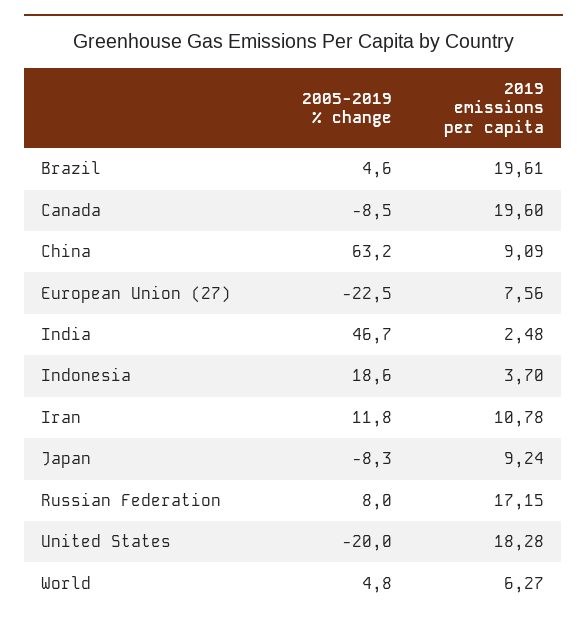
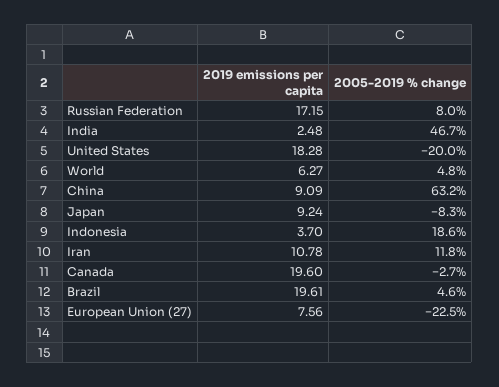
  {
    "2005-2019 % change": {
      "Brazil": 4.6,
-     "Canada": -8.5,
+     "Canada": -2.7,
      "China": 63.2,
      "European Union (27)": -22.5,
      "India": 46.7,
      "Indonesia": 18.6,
      "Iran": 11.8,
      "Japan": -8.3,
      "Russian Federation": 8,
      "United States": -20,
      "World": 4.8
    },
    "2019 emissions per capita": {
      "Brazil": 19.61,
      "Canada": 19.6,
      "China": 9.09,
      "European Union (27)": 7.56,
      "India": 2.48,
      "Indonesia": 3.7,
      "Iran": 10.78,
      "Japan": 9.24,
      "Russian Federation": 17.15,
      "United States": 18.28,
      "World": 6.27
    }
  }

